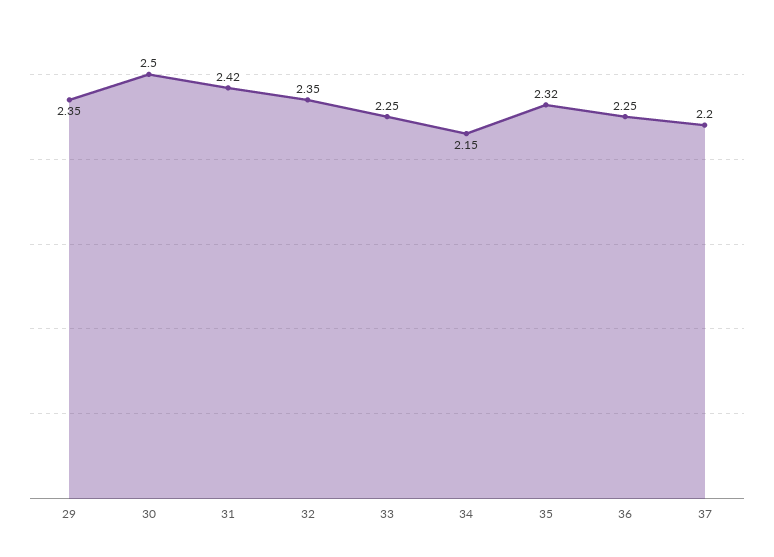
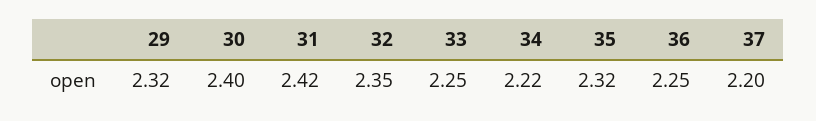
  {
-   "29": 2.35,
+   "29": 2.32,
-   "30": 2.5,
+   "30": 2.4,
    "31": 2.42,
    "32": 2.35,
    "33": 2.25,
-   "34": 2.15,
+   "34": 2.22,
    "35": 2.32,
    "36": 2.25,
    "37": 2.2
  }

